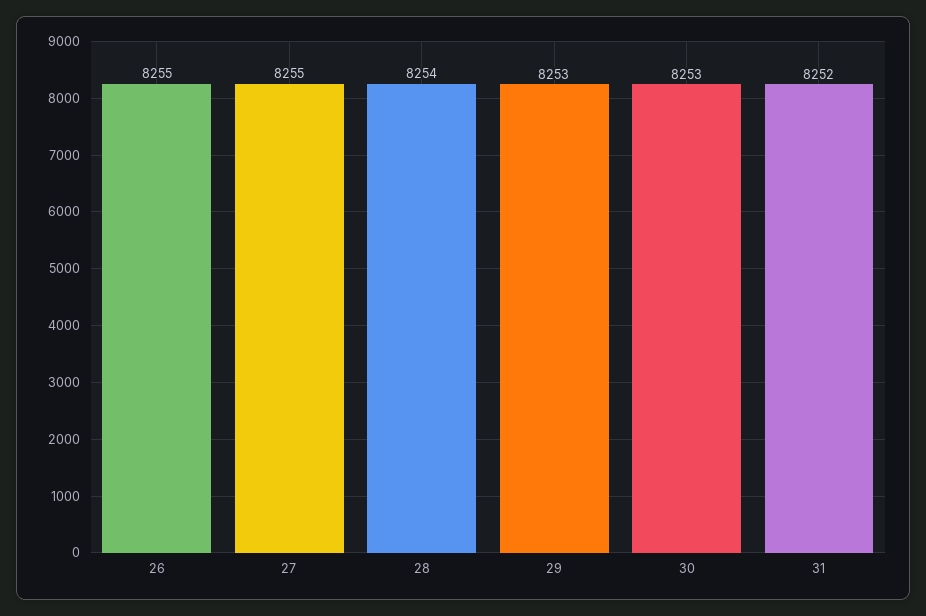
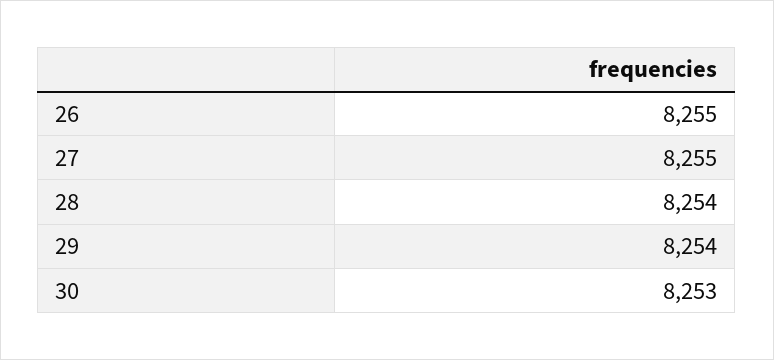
  {
    "26": 8255,
    "27": 8255,
    "28": 8254,
-   "29": 8253,
+   "29": 8254,
-   "30": 8253,
+   "30": 8253
-   "31": 8252
  }

